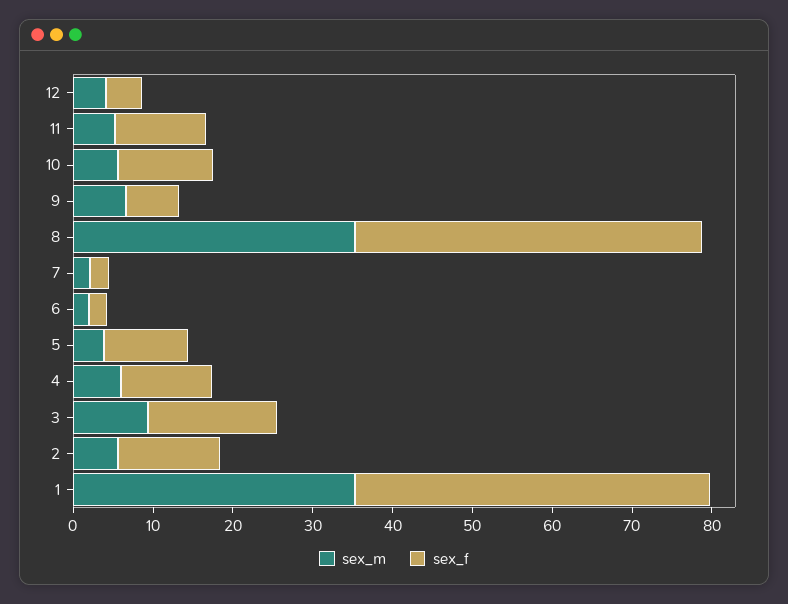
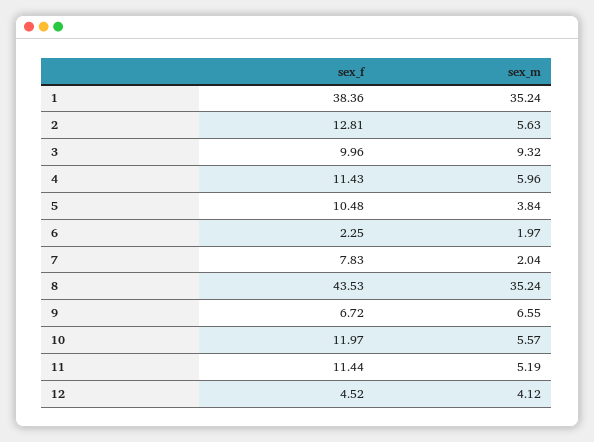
  {
    "sex_m": {
      "12": 4.12,
      "11": 5.19,
      "10": 5.57,
      "9": 6.55,
      "8": 35.24,
      "7": 2.04,
      "6": 1.97,
      "5": 3.84,
      "4": 5.96,
      "3": 9.32,
      "2": 5.63,
      "1": 35.24
    },
    "sex_f": {
      "12": 4.52,
      "11": 11.44,
      "10": 11.97,
      "9": 6.72,
      "8": 43.53,
-     "7": 2,
+     "7": 7.83,
      "6": 2.25,
      "5": 10.48,
      "4": 11.43,
-     "3": 16,
+     "3": 9.96,
      "2": 12.81,
-     "1": 44
+     "1": 38.36
    }
  }

